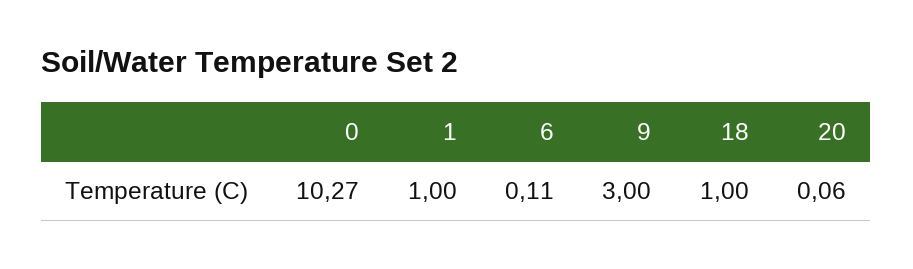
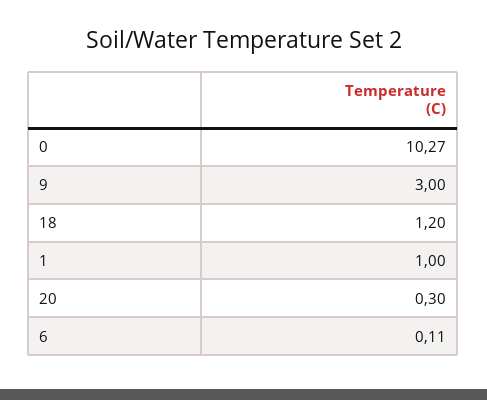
  {
    "0": 10.27,
    "1": 1,
    "6": 0.11,
    "9": 3,
-   "18": 1,
+   "18": 1.2,
-   "20": 0.06
+   "20": 0.3
  }

